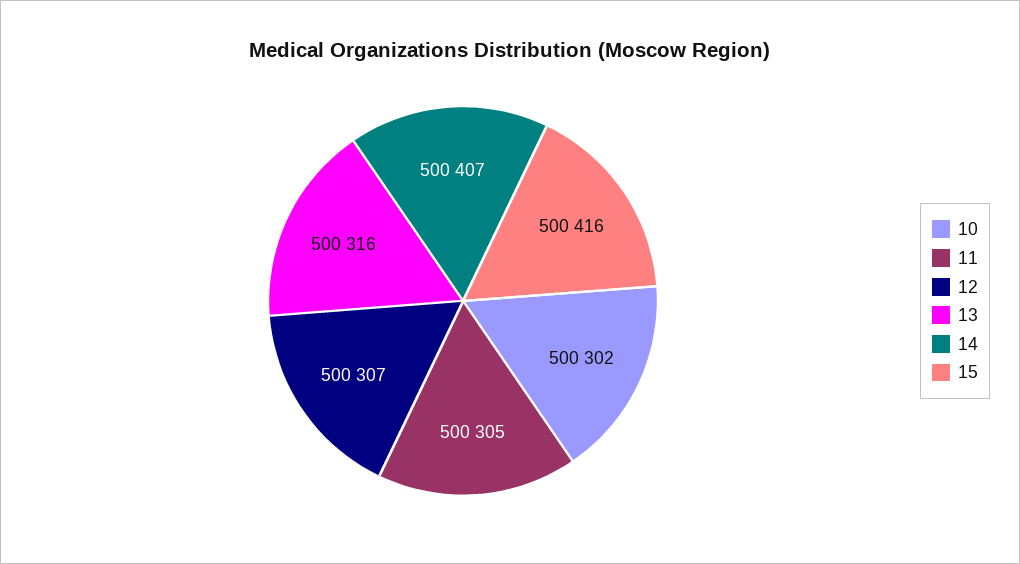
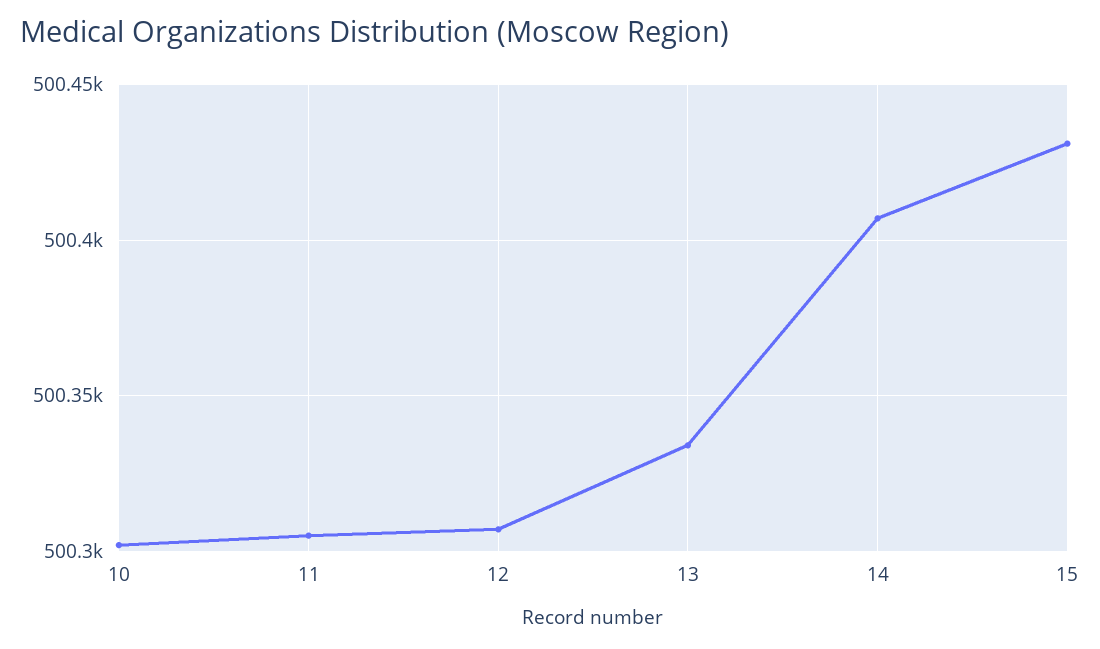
  {
    "10": 500302,
    "11": 500305,
    "12": 500307,
-   "13": 500316,
+   "13": 500335,
    "14": 500407,
-   "15": 500416
+   "15": 500430
  }

